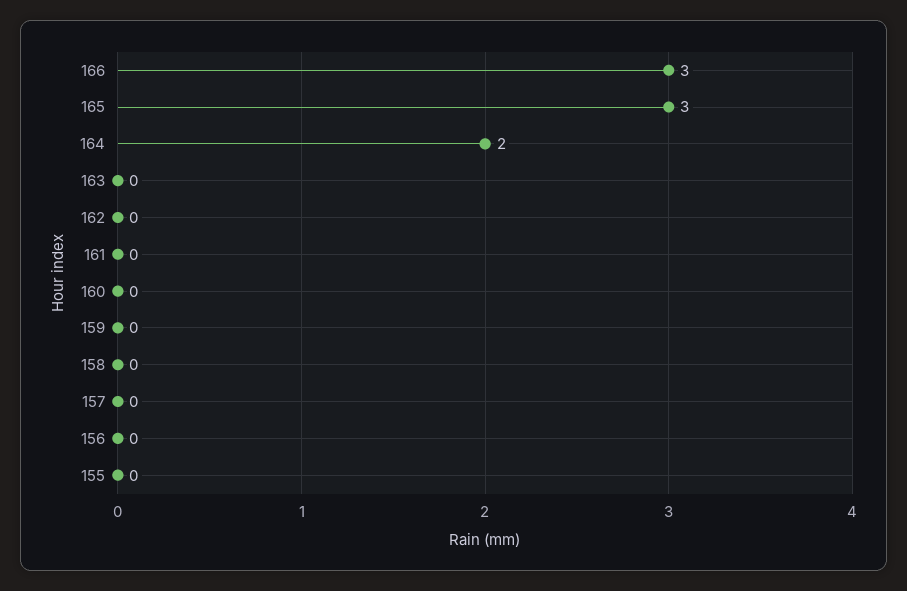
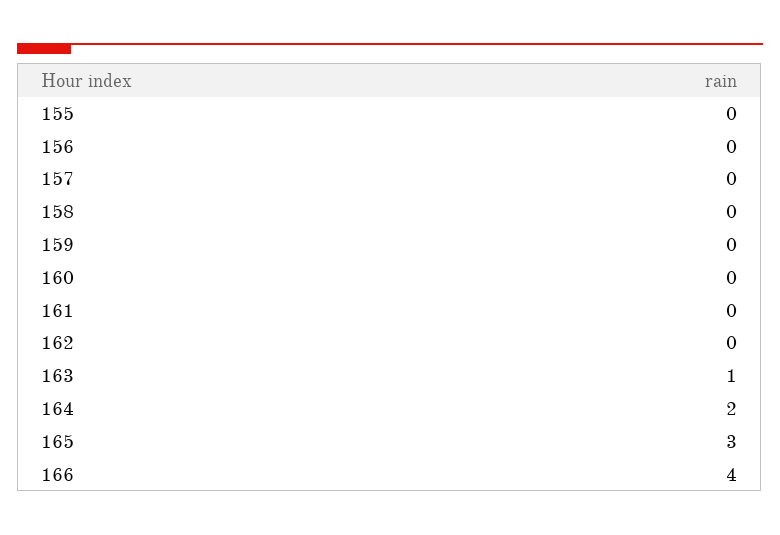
  {
-   "166": 3,
+   "166": 4,
    "165": 3,
    "164": 2,
-   "163": 0,
+   "163": 1,
    "162": 0,
    "161": 0,
    "160": 0,
    "159": 0,
    "158": 0,
    "157": 0,
    "156": 0,
    "155": 0
  }

